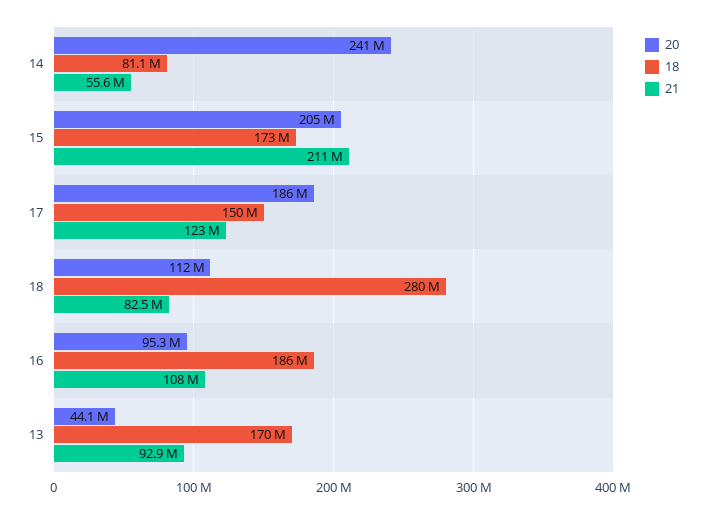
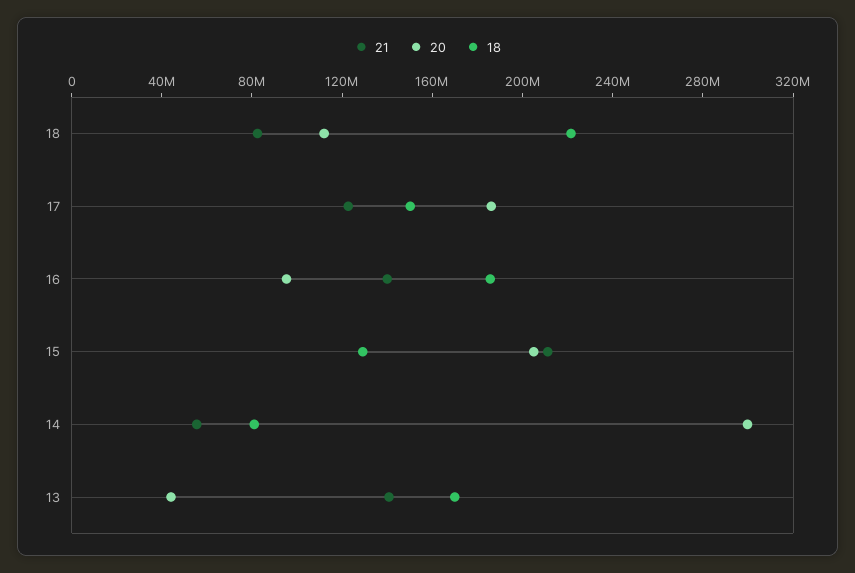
  {
    "20": {
-     "14": 241000000,
+     "14": 300000000,
      "15": 205000000,
      "17": 186000000,
      "18": 112000000,
      "16": 95300000,
      "13": 44100000
    },
    "18": {
      "14": 81100000,
-     "15": 173000000,
+     "15": 130000000,
      "17": 150000000,
-     "18": 280000000,
+     "18": 220000000,
      "16": 186000000,
      "13": 170000000
    },
    "21": {
      "14": 55600000,
      "15": 211000000,
      "17": 123000000,
      "18": 82500000,
-     "16": 108000000,
+     "16": 140000000,
-     "13": 92900000
+     "13": 140000000
    }
  }

